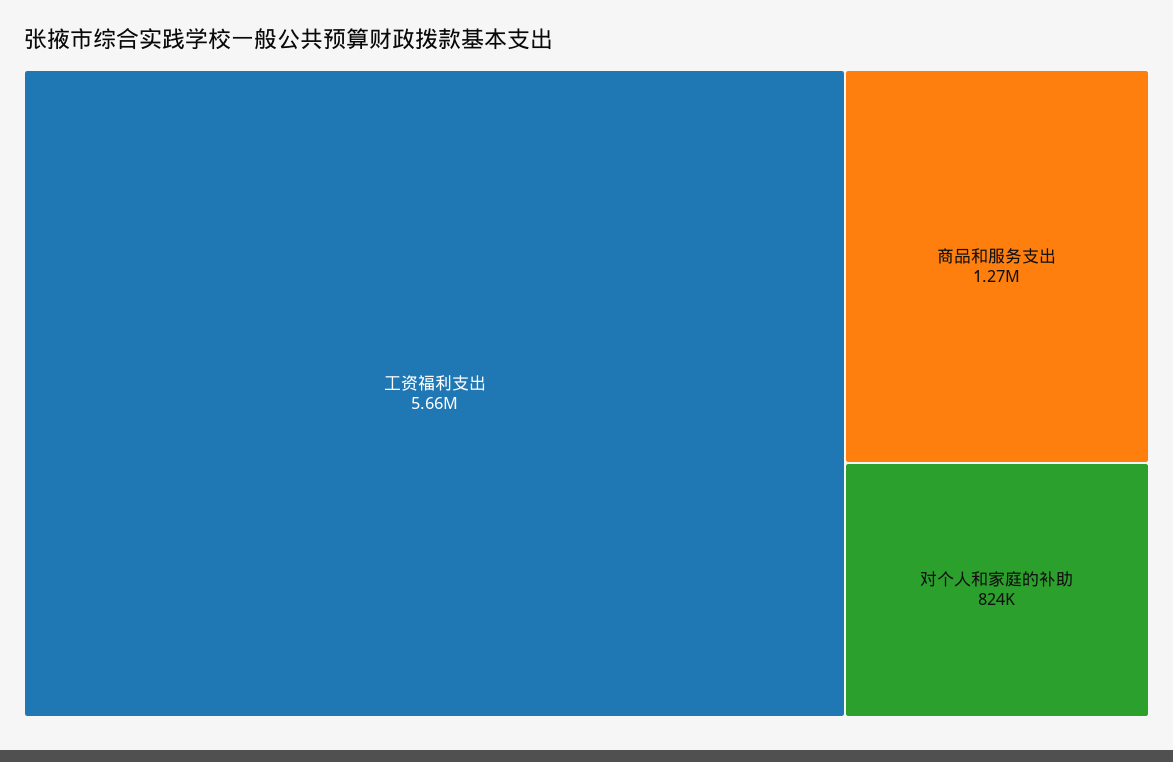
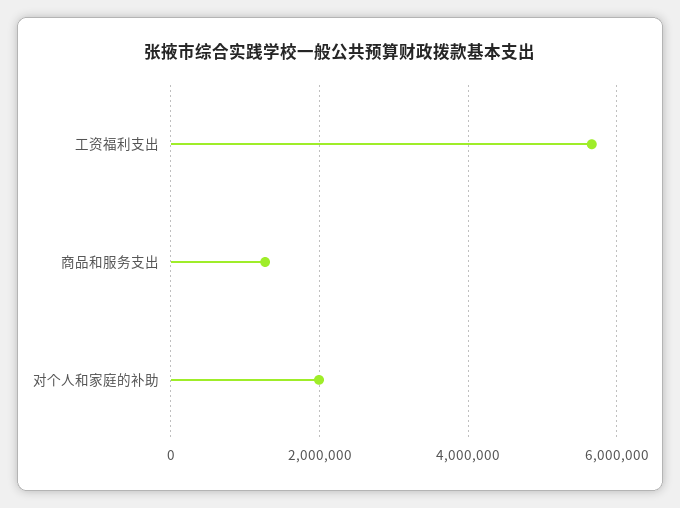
  {
    "工资福利支出": 5660000,
    "商品和服务支出": 1270000,
-   "对个人和家庭的补助": 824000
+   "对个人和家庭的补助": 2000000
  }

